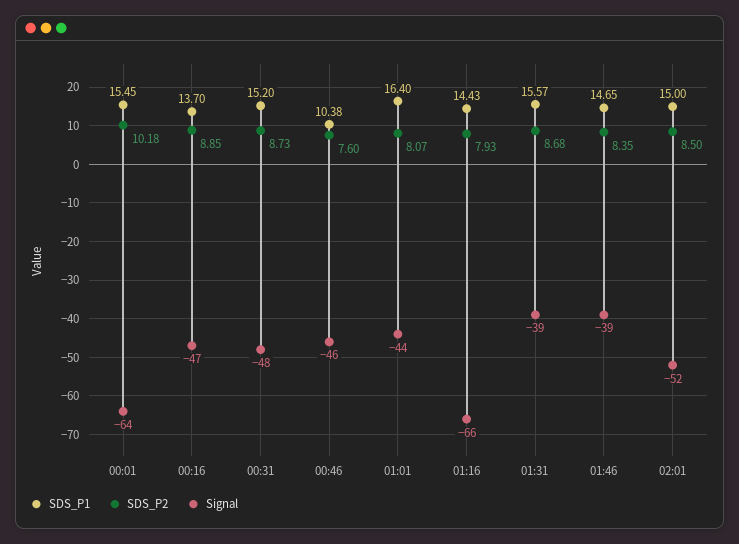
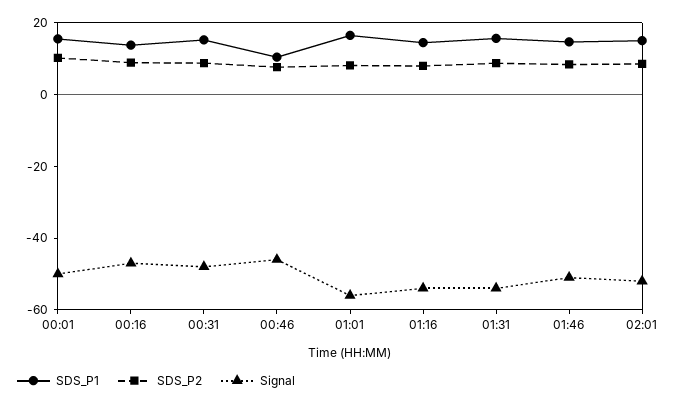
  {
    "SDS_P1": {
      "00:01": 15.45,
      "00:16": 13.7,
      "00:31": 15.2,
      "00:46": 10.38,
      "01:01": 16.4,
      "01:16": 14.43,
      "01:31": 15.57,
      "01:46": 14.65,
      "02:01": 15
    },
    "SDS_P2": {
      "00:01": 10.18,
      "00:16": 8.85,
      "00:31": 8.73,
      "00:46": 7.6,
      "01:01": 8.07,
      "01:16": 7.93,
      "01:31": 8.68,
      "01:46": 8.35,
      "02:01": 8.5
    },
    "Signal": {
-     "00:01": -64,
+     "00:01": -50,
      "00:16": -47,
      "00:31": -48,
      "00:46": -46,
-     "01:01": -44,
+     "01:01": -55,
-     "01:16": -66,
+     "01:16": -55,
-     "01:31": -39,
+     "01:31": -55,
-     "01:46": -39,
+     "01:46": -50,
      "02:01": -52
    }
  }

